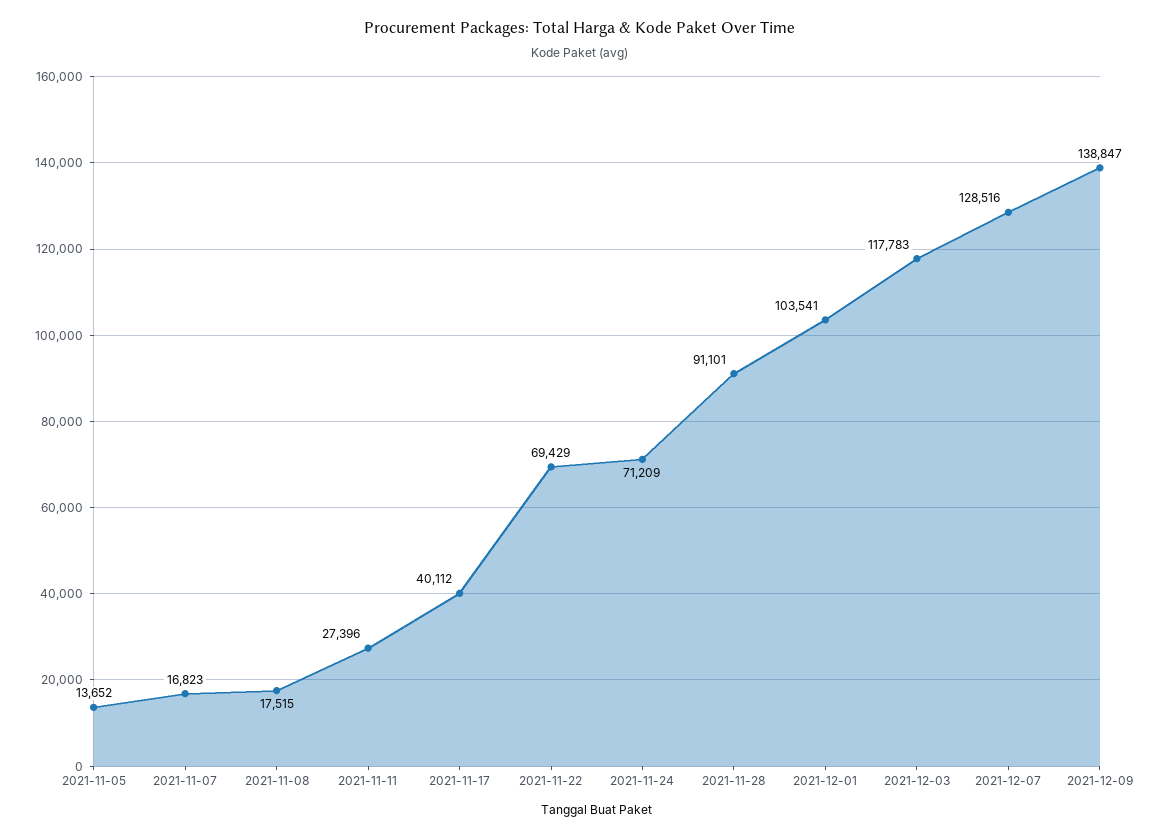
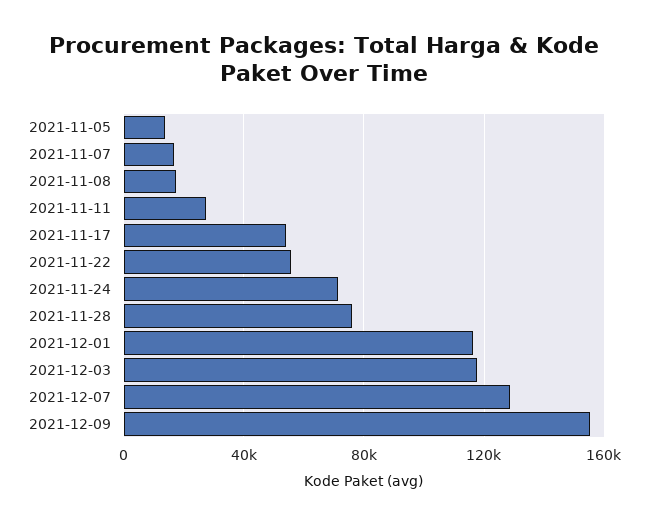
  {
    "2021-11-05": 13652,
    "2021-11-07": 16823,
    "2021-11-08": 17515,
    "2021-11-11": 27396,
-   "2021-11-17": 40112,
+   "2021-11-17": 55000,
-   "2021-11-22": 69429,
+   "2021-11-22": 55000,
    "2021-11-24": 71209,
-   "2021-11-28": 91101,
+   "2021-11-28": 75000,
-   "2021-12-01": 103541,
+   "2021-12-01": 115000,
    "2021-12-03": 117783,
    "2021-12-07": 128516,
-   "2021-12-09": 138847
+   "2021-12-09": 155000
  }

